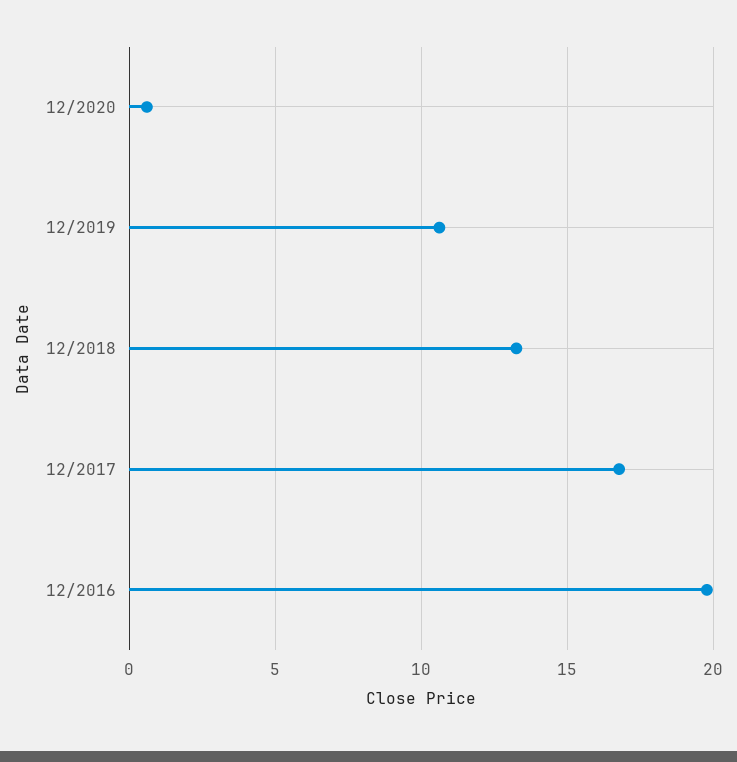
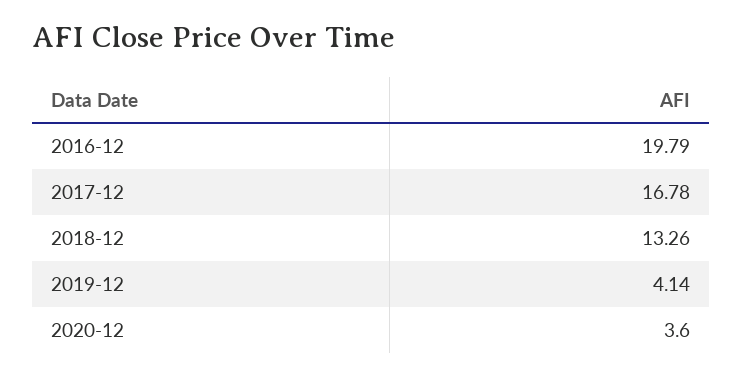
  {
-   "12/2020": 0.5,
+   "12/2020": 3.6,
-   "12/2019": 10.5,
+   "12/2019": 4.14,
    "12/2018": 13.26,
    "12/2017": 16.78,
    "12/2016": 19.79
  }

